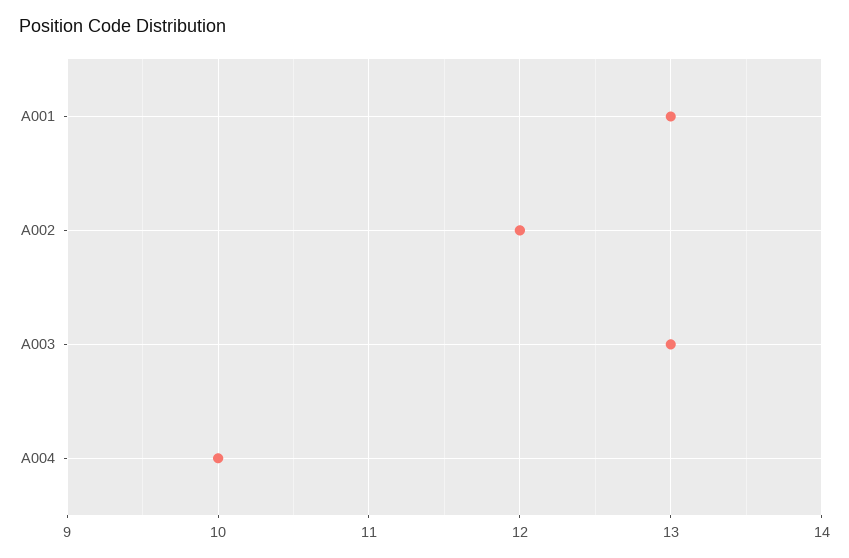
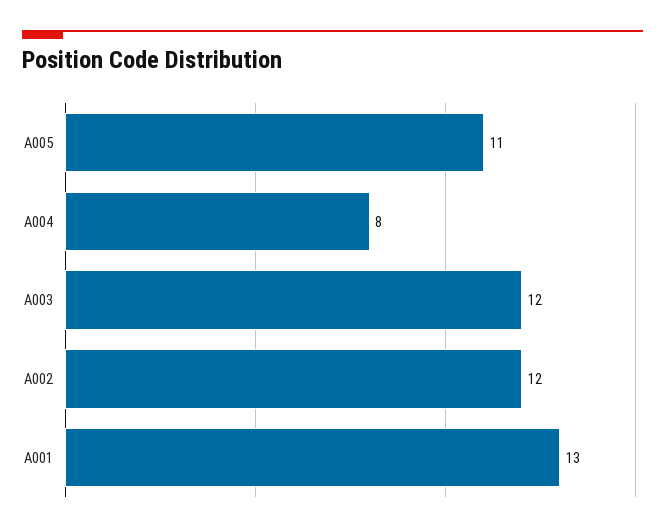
  {
    "A001": 13,
    "A002": 12,
-   "A003": 13,
+   "A003": 12,
-   "A004": 10
+   "A004": 8,
+   "A005": 11
  }

